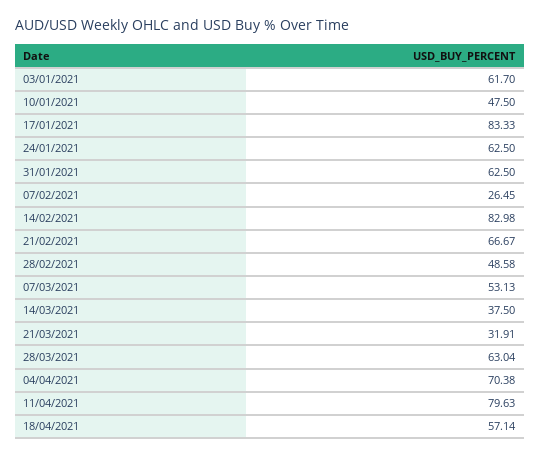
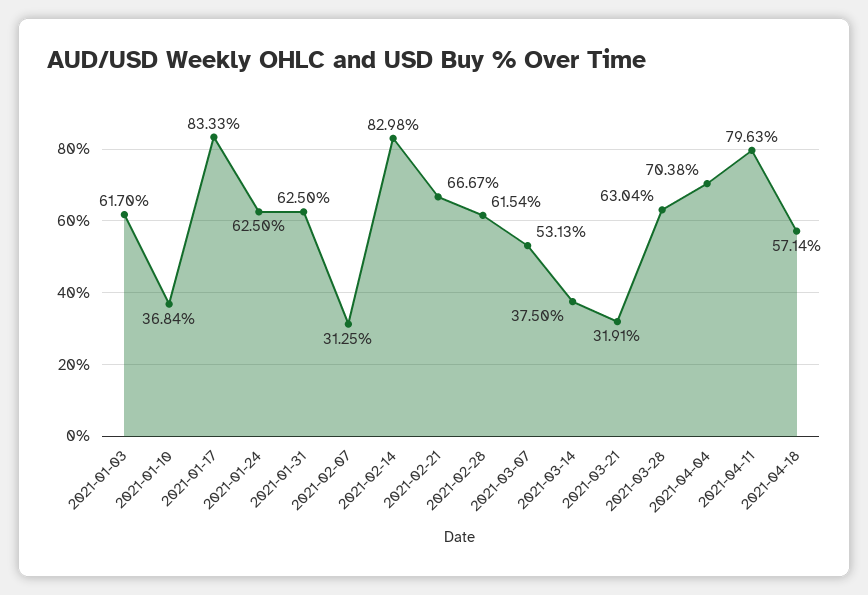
  {
    "03/01/2021": 61.7,
-   "10/01/2021": 47.5,
+   "10/01/2021": 36.84,
    "17/01/2021": 83.33,
    "24/01/2021": 62.5,
    "31/01/2021": 62.5,
-   "07/02/2021": 26.45,
+   "07/02/2021": 31.25,
    "14/02/2021": 82.98,
    "21/02/2021": 66.67,
-   "28/02/2021": 48.58,
+   "28/02/2021": 61.54,
    "07/03/2021": 53.13,
    "14/03/2021": 37.5,
    "21/03/2021": 31.91,
    "28/03/2021": 63.04,
    "04/04/2021": 70.38,
    "11/04/2021": 79.63,
    "18/04/2021": 57.14
  }

